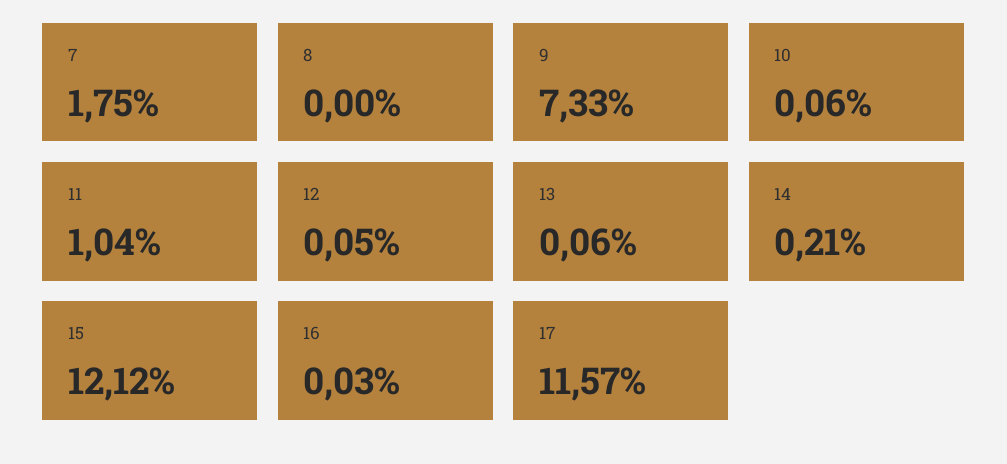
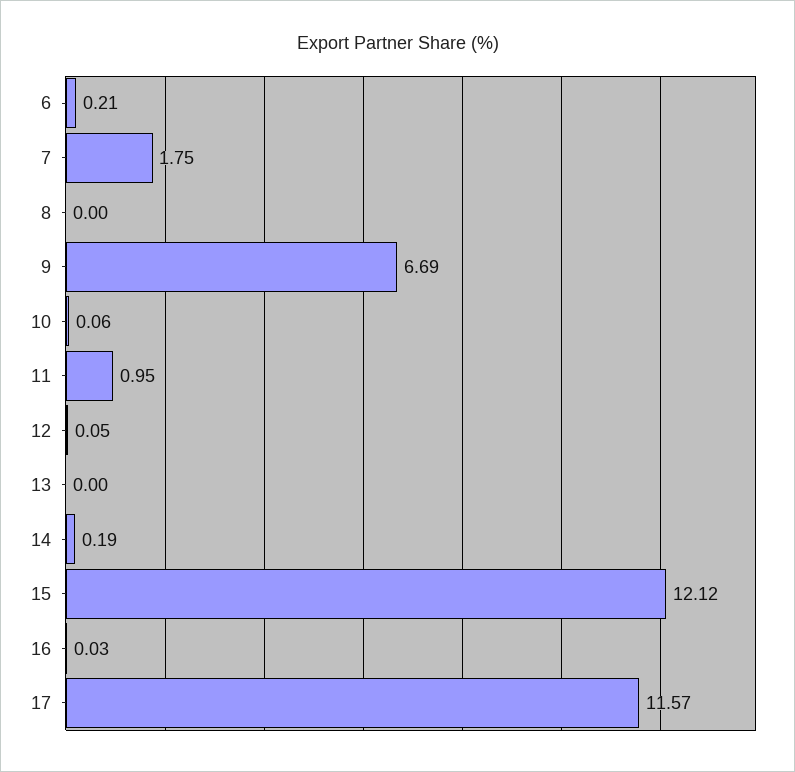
  {
    "7": 1.75,
    "8": 0,
-   "9": 7.33,
+   "9": 6.69,
    "10": 0.06,
-   "11": 1.04,
+   "11": 0.95,
    "12": 0.05,
-   "13": 0.06,
+   "13": 0,
-   "14": 0.21,
+   "14": 0.19,
    "15": 12.12,
    "16": 0.03,
-   "17": 11.57
+   "17": 11.57,
+   "6": 0.21
  }

